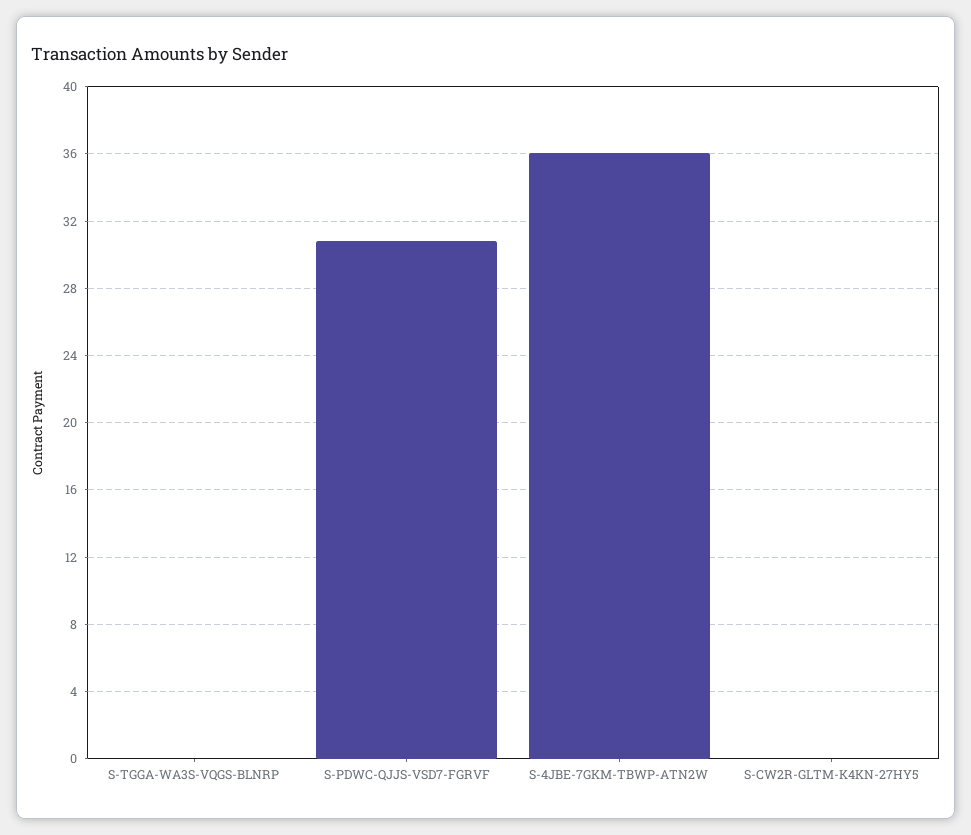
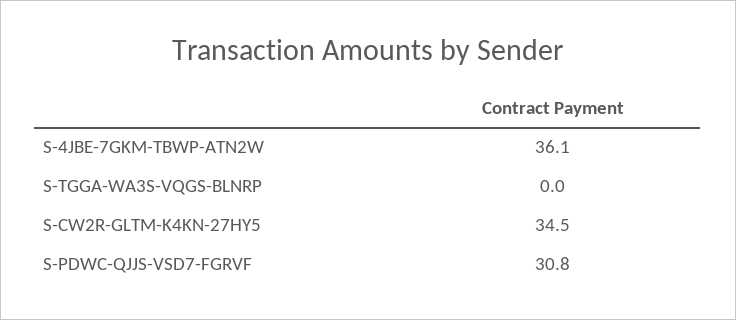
  {
    "S-TGGA-WA3S-VQGS-BLNRP": 0,
    "S-PDWC-QJJS-VSD7-FGRVF": 30.8,
    "S-4JBE-7GKM-TBWP-ATN2W": 36.1,
-   "S-CW2R-GLTM-K4KN-27HY5": 0
+   "S-CW2R-GLTM-K4KN-27HY5": 34.5
  }

